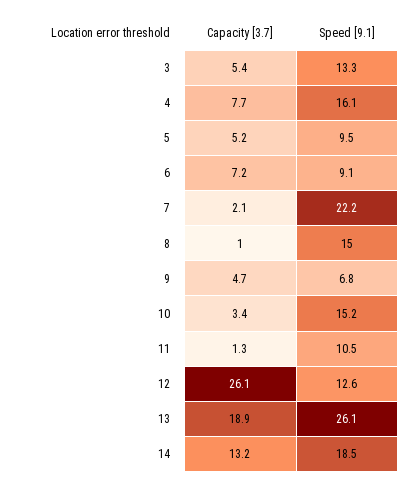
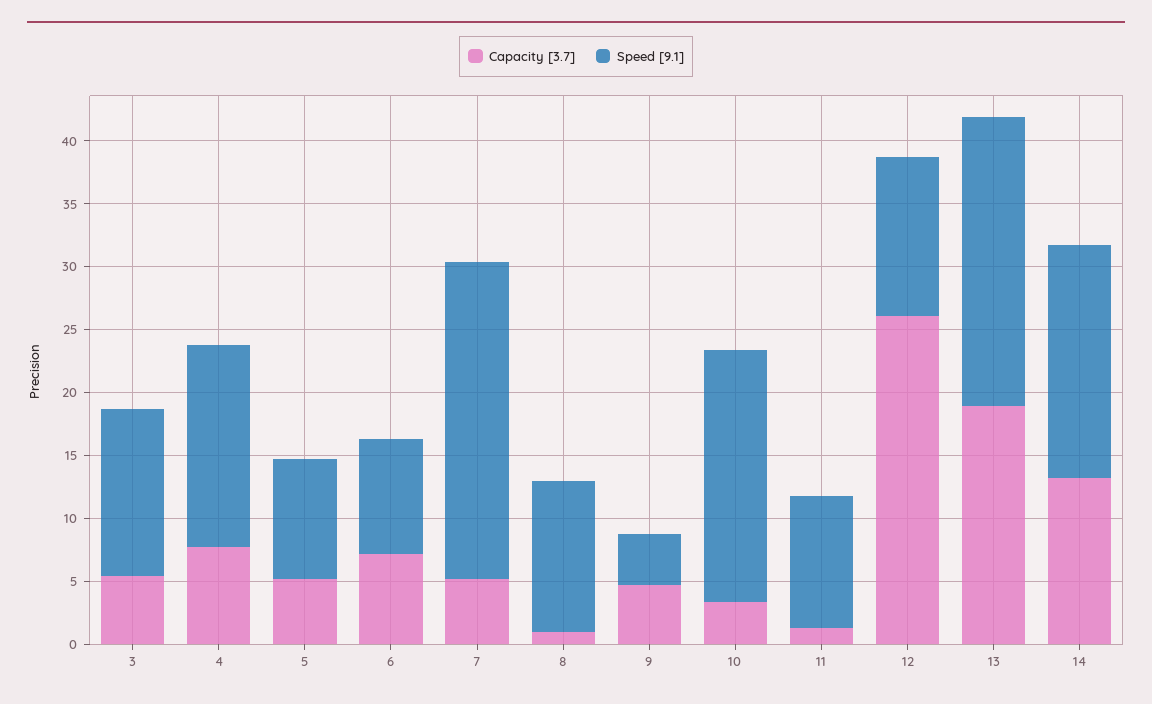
  {
    "Capacity [3.7]": {
      "3": 5.4,
      "4": 7.7,
      "5": 5.2,
      "6": 7.2,
-     "7": 2.1,
+     "7": 5,
      "8": 1,
      "9": 4.7,
      "10": 3.4,
      "11": 1.3,
      "12": 26.1,
      "13": 18.9,
      "14": 13.2
    },
    "Speed [9.1]": {
      "3": 13.3,
      "4": 16.1,
      "5": 9.5,
      "6": 9.1,
-     "7": 22.2,
+     "7": 25,
-     "8": 15,
+     "8": 12,
-     "9": 6.8,
+     "9": 4,
-     "10": 15.2,
+     "10": 20,
      "11": 10.5,
      "12": 12.6,
-     "13": 26.1,
+     "13": 23,
      "14": 18.5
    }
  }

